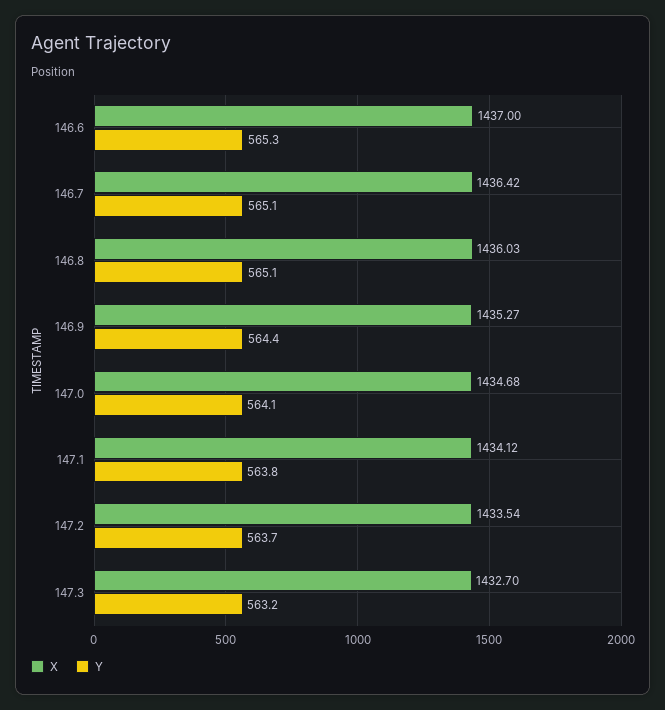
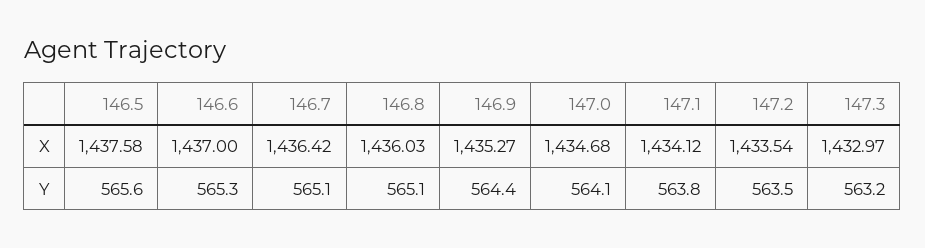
  {
    "X": {
      "146.6": 1437,
      "146.7": 1436.42,
      "146.8": 1436.03,
      "146.9": 1435.27,
      "147.0": 1434.68,
      "147.1": 1434.12,
      "147.2": 1433.54,
-     "147.3": 1432.7
+     "147.3": 1432.97,
+     "146.5": 1437.58
    },
    "Y": {
      "146.6": 565.3,
      "146.7": 565.1,
      "146.8": 565.1,
      "146.9": 564.4,
      "147.0": 564.1,
      "147.1": 563.8,
-     "147.2": 563.7,
+     "147.2": 563.5,
-     "147.3": 563.2
+     "147.3": 563.2,
+     "146.5": 565.6
    }
  }

